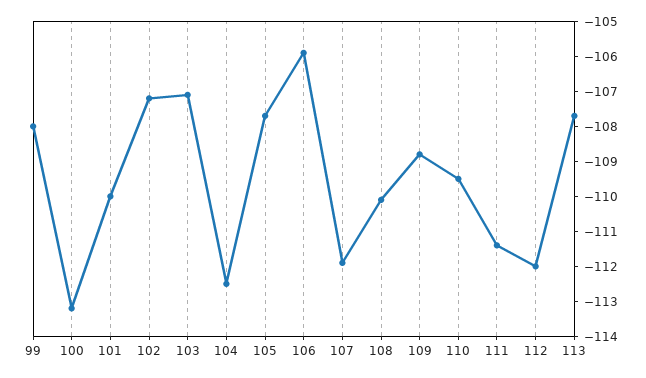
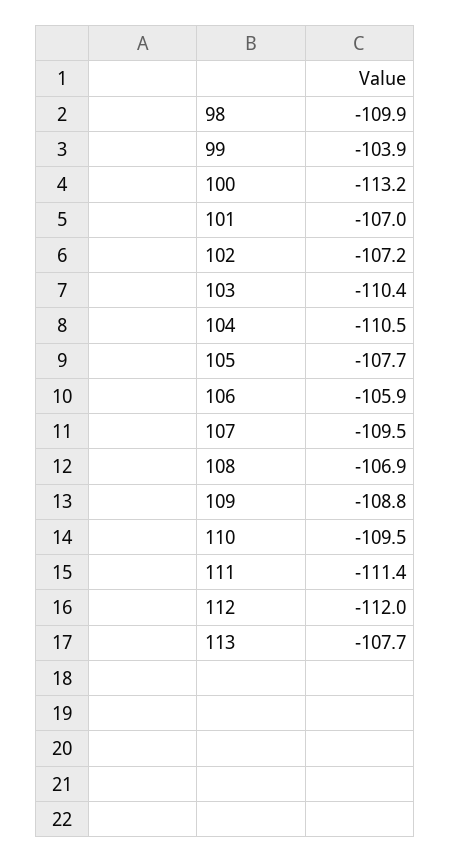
  {
-   "99": -108,
+   "99": -103.9,
    "100": -113.2,
-   "101": -110,
+   "101": -107,
    "102": -107.2,
-   "103": -107,
+   "103": -110.4,
-   "104": -112.5,
+   "104": -110.5,
    "105": -107.7,
    "106": -105.9,
-   "107": -112,
+   "107": -109.5,
-   "108": -110,
+   "108": -106.9,
    "109": -108.8,
    "110": -109.5,
    "111": -111.4,
    "112": -112,
-   "113": -107.7
+   "113": -107.7,
+   "98": -109.9
  }

